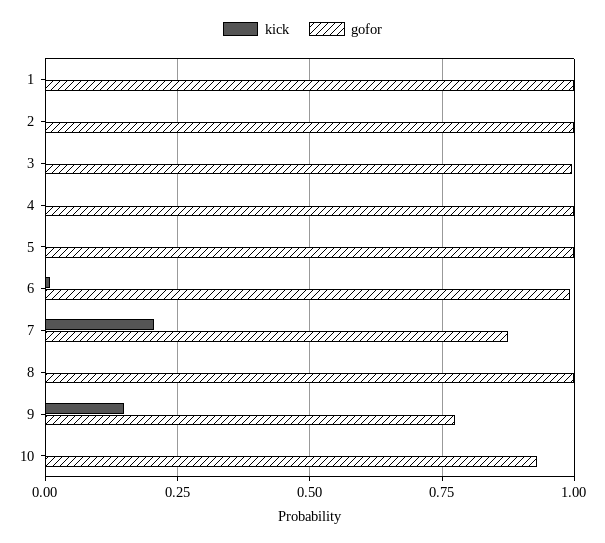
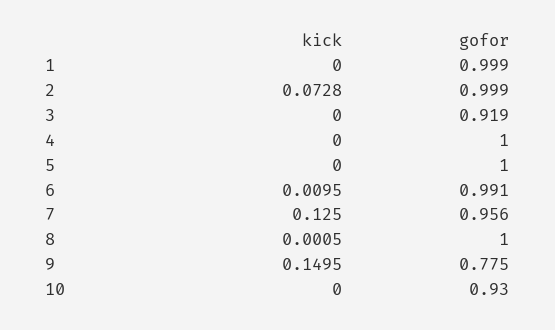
  {
    "kick": {
      "1": 0,
-     "2": 0,
+     "2": 0.0728,
      "3": 0,
      "4": 0,
      "5": 0,
      "6": 0.0095,
-     "7": 0.2,
+     "7": 0.125,
      "8": 0.0005,
      "9": 0.1495,
      "10": 0
    },
    "gofor": {
      "1": 0.999,
      "2": 0.999,
-     "3": 1,
+     "3": 0.919,
      "4": 1,
      "5": 1,
      "6": 0.991,
-     "7": 0.875,
+     "7": 0.956,
      "8": 1,
      "9": 0.775,
      "10": 0.93
    }
  }

